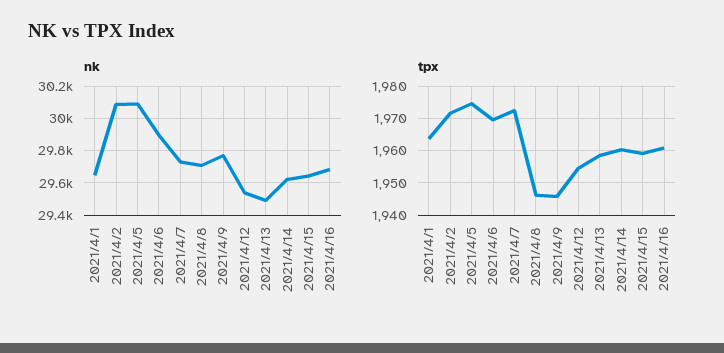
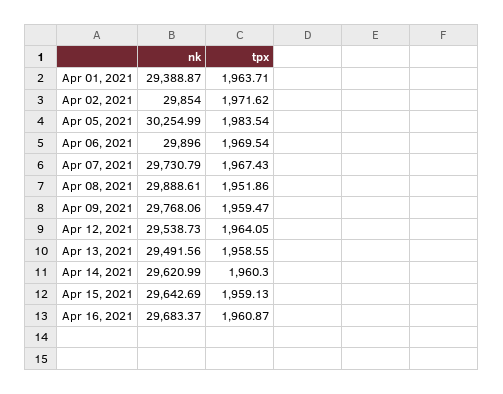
  {
    "nk": {
-     "2021/4/1": 29650,
+     "2021/4/1": 29388.87,
-     "2021/4/2": 30100,
+     "2021/4/2": 29854,
-     "2021/4/5": 30100,
+     "2021/4/5": 30254.99,
      "2021/4/6": 29896,
      "2021/4/7": 29730.79,
-     "2021/4/8": 29700,
+     "2021/4/8": 29888.61,
      "2021/4/9": 29768.06,
      "2021/4/12": 29538.73,
      "2021/4/13": 29491.56,
      "2021/4/14": 29620.99,
      "2021/4/15": 29642.69,
      "2021/4/16": 29683.37
    },
    "tpx": {
      "2021/4/1": 1963.71,
      "2021/4/2": 1971.62,
-     "2021/4/5": 1974,
+     "2021/4/5": 1983.54,
      "2021/4/6": 1969.54,
-     "2021/4/7": 1972,
+     "2021/4/7": 1967.43,
-     "2021/4/8": 1946,
+     "2021/4/8": 1951.86,
-     "2021/4/9": 1946,
+     "2021/4/9": 1959.47,
-     "2021/4/12": 1954,
+     "2021/4/12": 1964.05,
      "2021/4/13": 1958.55,
      "2021/4/14": 1960.3,
      "2021/4/15": 1959.13,
      "2021/4/16": 1960.87
    }
  }

